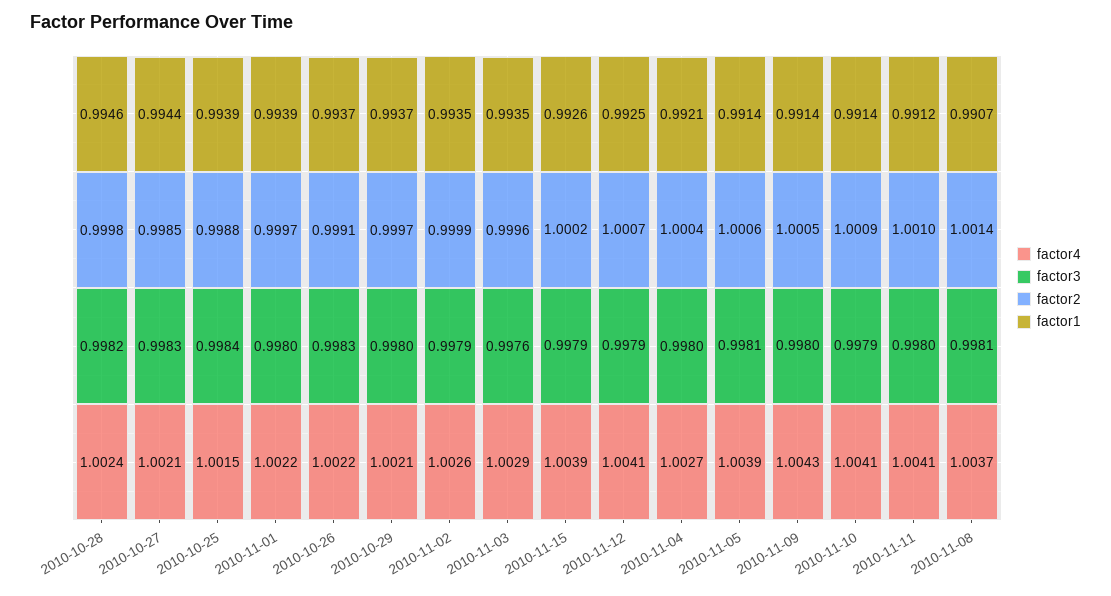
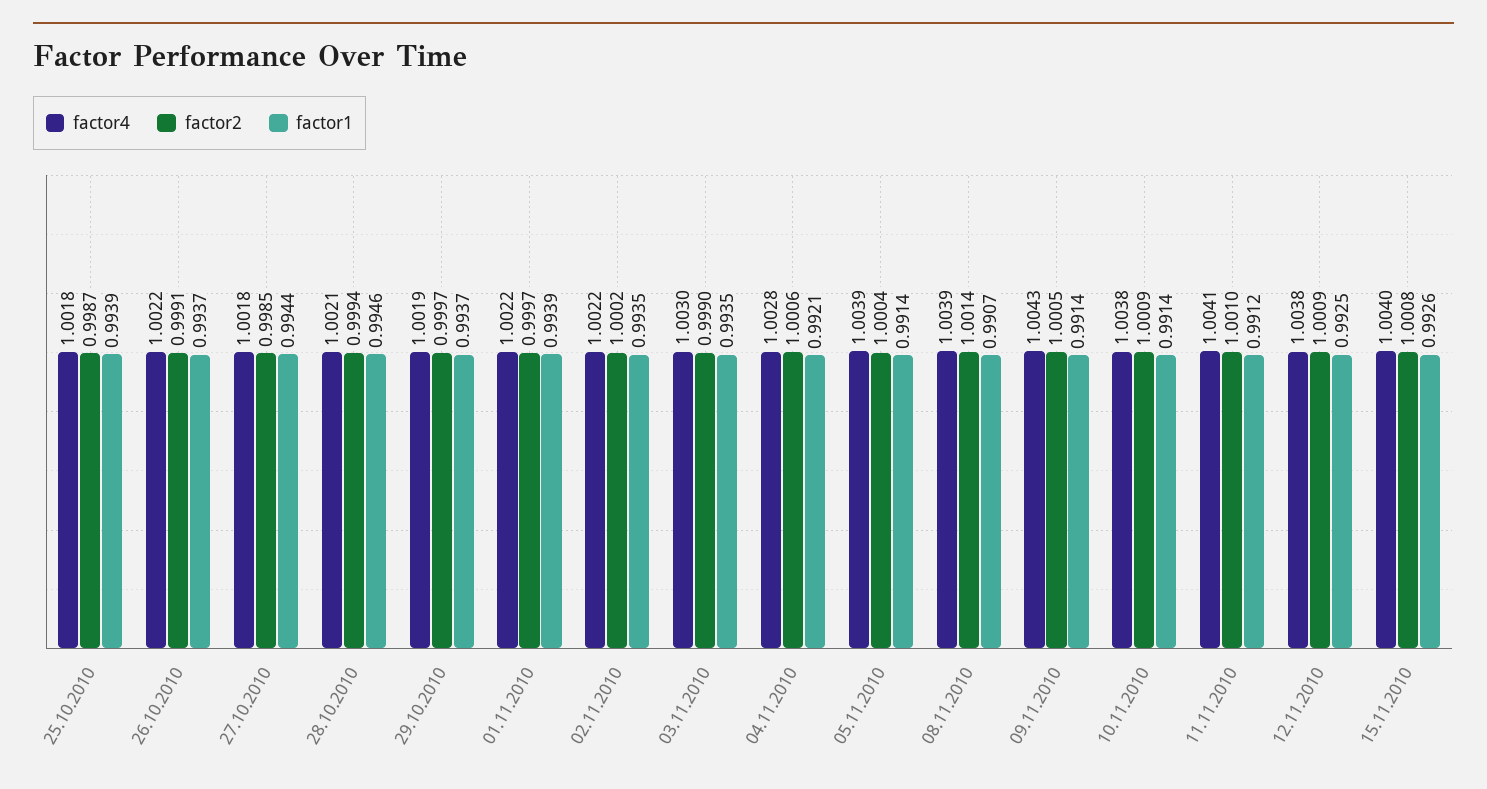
  {
    "factor4": {
-     "2010-10-28": 1.0024,
+     "2010-10-28": 1.0021,
-     "2010-10-27": 1.0021,
+     "2010-10-27": 1.0018,
-     "2010-10-25": 1.0015,
+     "2010-10-25": 1.0018,
      "2010-11-01": 1.0022,
      "2010-10-26": 1.0022,
-     "2010-10-29": 1.0021,
+     "2010-10-29": 1.0019,
-     "2010-11-02": 1.0026,
+     "2010-11-02": 1.0022,
-     "2010-11-03": 1.0029,
+     "2010-11-03": 1.003,
-     "2010-11-15": 1.0039,
+     "2010-11-15": 1.004,
-     "2010-11-12": 1.0041,
+     "2010-11-12": 1.0038,
-     "2010-11-04": 1.0027,
+     "2010-11-04": 1.0028,
      "2010-11-05": 1.0039,
      "2010-11-09": 1.0043,
-     "2010-11-10": 1.0041,
+     "2010-11-10": 1.0038,
      "2010-11-11": 1.0041,
-     "2010-11-08": 1.0037
+     "2010-11-08": 1.0039
    },
-   "factor3": {
-     "2010-10-28": 0.9982,
-     "2010-10-27": 0.9983,
-     "2010-10-25": 0.9984,
-     "2010-11-01": 0.998,
-     "2010-10-26": 0.9983,
-     "2010-10-29": 0.998,
-     "2010-11-02": 0.9979,
-     "2010-11-03": 0.9976,
-     "2010-11-15": 0.9979,
-     "2010-11-12": 0.9979,
-     "2010-11-04": 0.998,
-     "2010-11-05": 0.9981,
-     "2010-11-09": 0.998,
-     "2010-11-10": 0.9979,
-     "2010-11-11": 0.998,
-     "2010-11-08": 0.9981
-   },
    "factor2": {
-     "2010-10-28": 0.9998,
+     "2010-10-28": 0.9994,
      "2010-10-27": 0.9985,
-     "2010-10-25": 0.9988,
+     "2010-10-25": 0.9987,
      "2010-11-01": 0.9997,
      "2010-10-26": 0.9991,
      "2010-10-29": 0.9997,
-     "2010-11-02": 0.9999,
+     "2010-11-02": 1.0002,
-     "2010-11-03": 0.9996,
+     "2010-11-03": 0.999,
-     "2010-11-15": 1.0002,
+     "2010-11-15": 1.0008,
-     "2010-11-12": 1.0007,
+     "2010-11-12": 1.0009,
-     "2010-11-04": 1.0004,
+     "2010-11-04": 1.0006,
-     "2010-11-05": 1.0006,
+     "2010-11-05": 1.0004,
      "2010-11-09": 1.0005,
      "2010-11-10": 1.0009,
      "2010-11-11": 1.001,
      "2010-11-08": 1.0014
    },
    "factor1": {
      "2010-10-28": 0.9946,
      "2010-10-27": 0.9944,
      "2010-10-25": 0.9939,
      "2010-11-01": 0.9939,
      "2010-10-26": 0.9937,
      "2010-10-29": 0.9937,
      "2010-11-02": 0.9935,
      "2010-11-03": 0.9935,
      "2010-11-15": 0.9926,
      "2010-11-12": 0.9925,
      "2010-11-04": 0.9921,
      "2010-11-05": 0.9914,
      "2010-11-09": 0.9914,
      "2010-11-10": 0.9914,
      "2010-11-11": 0.9912,
      "2010-11-08": 0.9907
    }
  }

